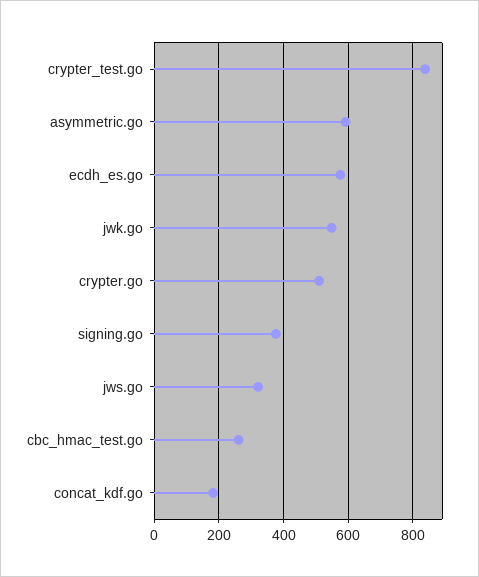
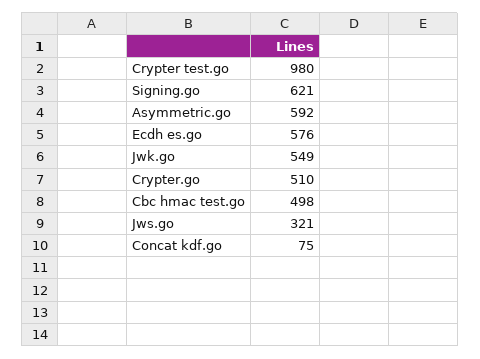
  {
-   "crypter_test.go": 840,
+   "crypter_test.go": 980,
    "asymmetric.go": 592,
    "ecdh_es.go": 576,
    "jwk.go": 549,
    "crypter.go": 510,
-   "signing.go": 380,
+   "signing.go": 621,
    "jws.go": 321,
-   "cbc_hmac_test.go": 260,
+   "cbc_hmac_test.go": 498,
-   "concat_kdf.go": 180
+   "concat_kdf.go": 75
  }

